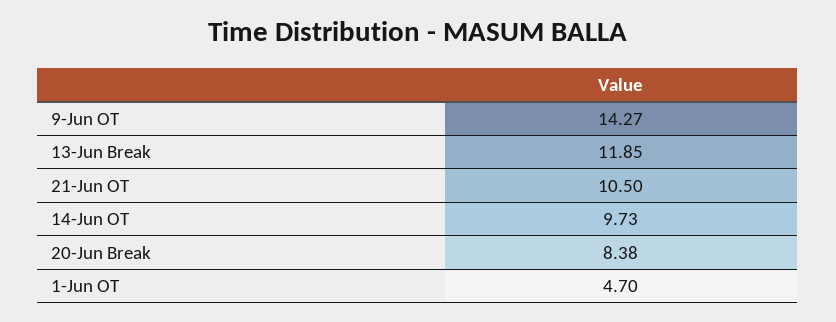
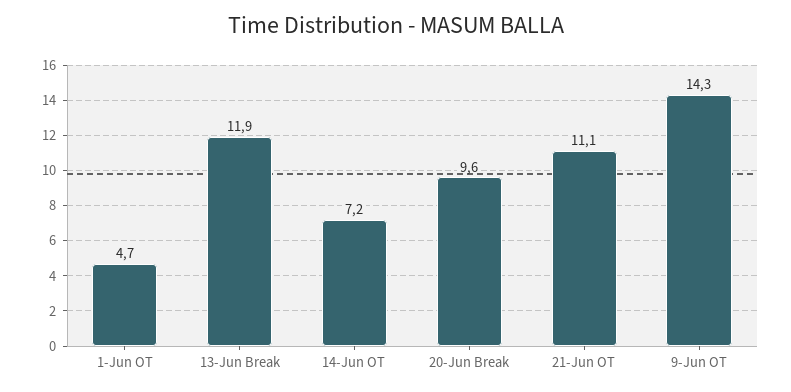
  {
    "9-Jun OT": 14.27,
    "13-Jun Break": 11.85,
-   "21-Jun OT": 10.5,
+   "21-Jun OT": 11.1,
-   "14-Jun OT": 9.73,
+   "14-Jun OT": 7.2,
-   "20-Jun Break": 8.38,
+   "20-Jun Break": 9.6,
    "1-Jun OT": 4.7
  }

